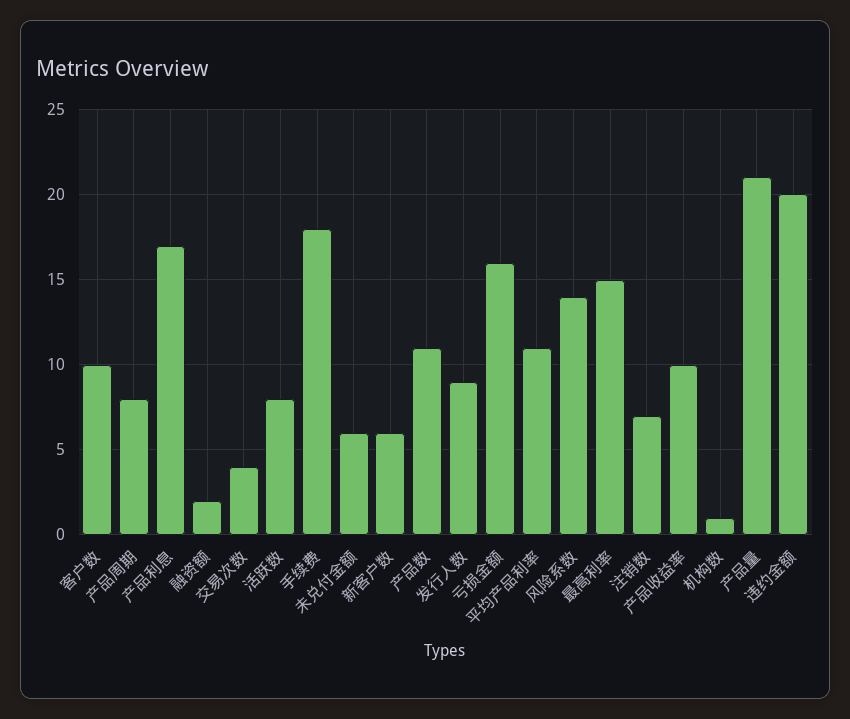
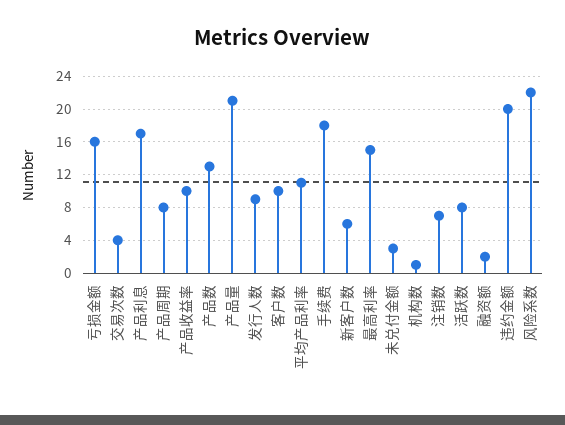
  {
    "客户数": 10,
    "产品周期": 8,
    "产品利息": 17,
    "融资额": 2,
    "交易次数": 4,
    "活跃数": 8,
    "手续费": 18,
-   "未兑付金额": 6,
+   "未兑付金额": 3,
    "新客户数": 6,
-   "产品数": 11,
+   "产品数": 13,
    "发行人数": 9,
    "亏损金额": 16,
    "平均产品利率": 11,
-   "风险系数": 14,
+   "风险系数": 22,
    "最高利率": 15,
    "注销数": 7,
    "产品收益率": 10,
    "机构数": 1,
    "产品量": 21,
    "违约金额": 20
  }

